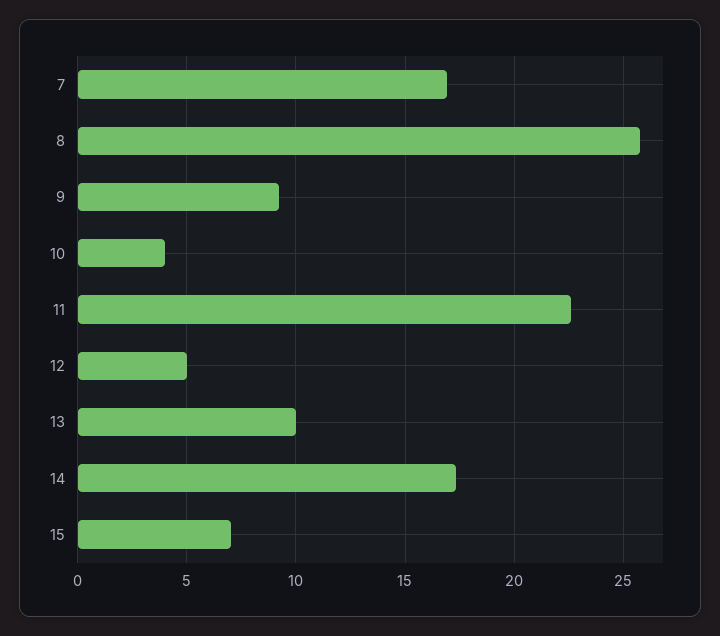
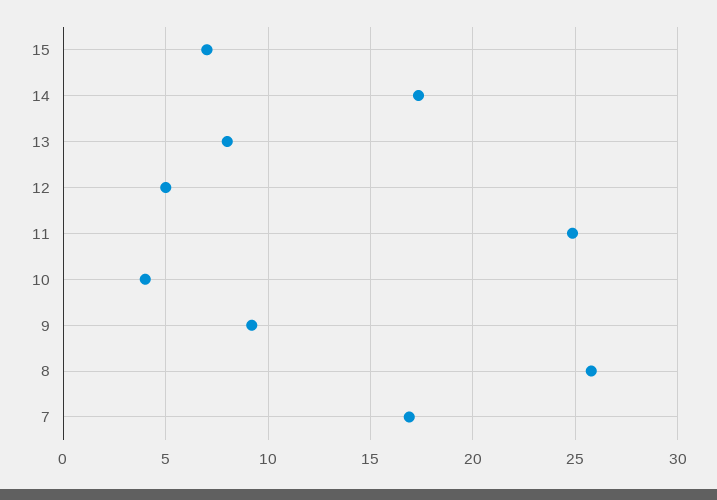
  {
    "7": 17,
    "8": 26,
    "9": 9,
    "10": 4,
-   "11": 22.5,
+   "11": 25,
    "12": 5,
-   "13": 10,
+   "13": 8,
    "14": 17.5,
    "15": 7
  }

